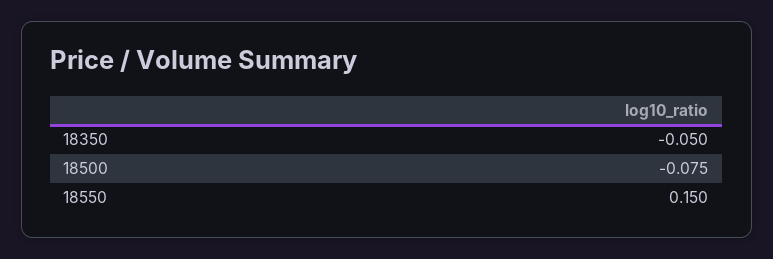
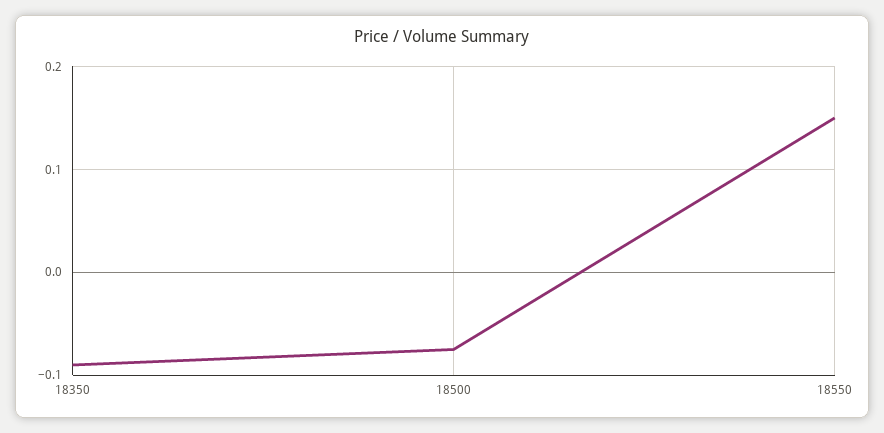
  {
-   "18350": -0.05,
+   "18350": -0.09,
    "18500": -0.075,
    "18550": 0.15
  }

